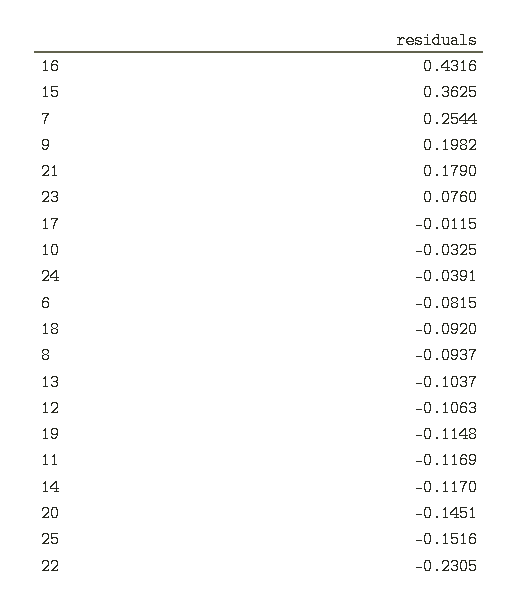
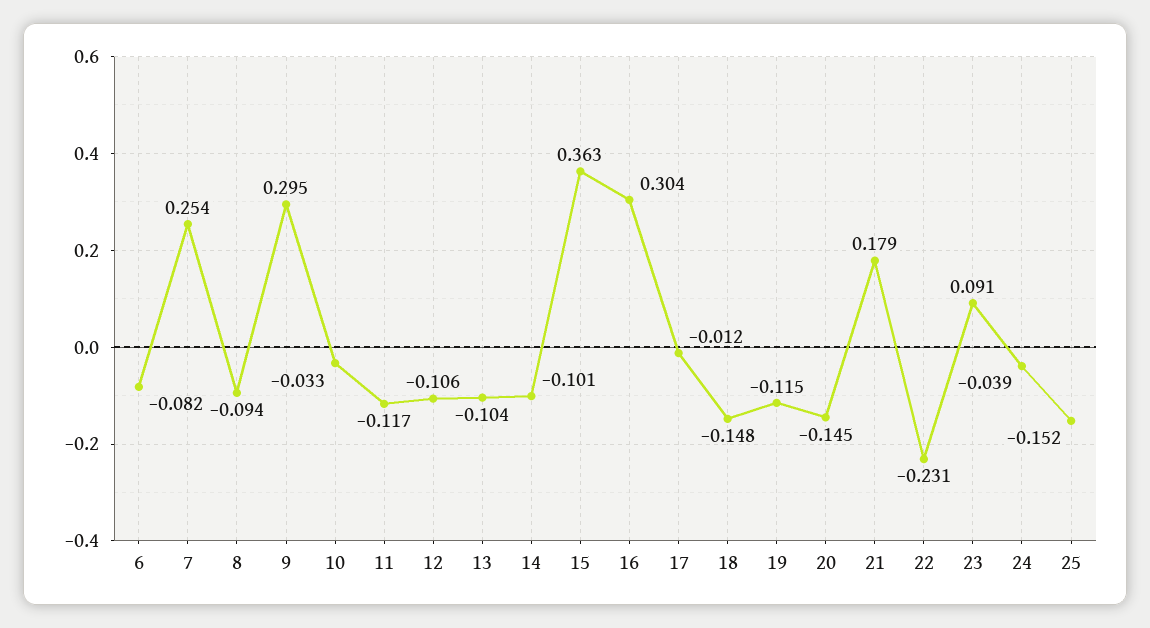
  {
-   "16": 0.4316,
+   "16": 0.304,
    "15": 0.3625,
    "7": 0.2544,
-   "9": 0.1982,
+   "9": 0.295,
    "21": 0.179,
-   "23": 0.076,
+   "23": 0.091,
    "17": -0.0115,
    "10": -0.0325,
    "24": -0.0391,
    "6": -0.0815,
-   "18": -0.092,
+   "18": -0.148,
    "8": -0.0937,
    "13": -0.1037,
    "12": -0.1063,
    "19": -0.1148,
    "11": -0.1169,
-   "14": -0.117,
+   "14": -0.101,
    "20": -0.1451,
    "25": -0.1516,
    "22": -0.2305
  }

